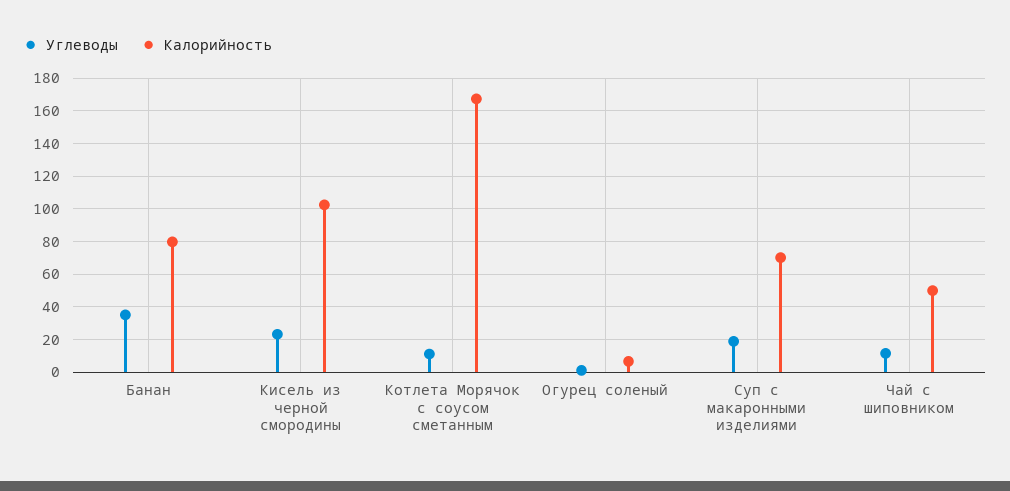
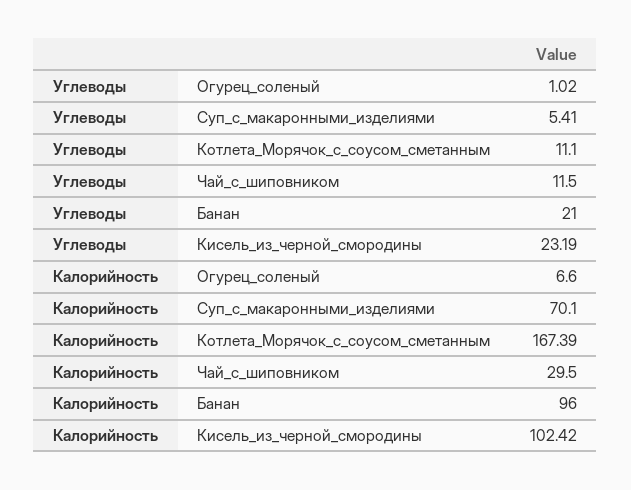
  {
    "Углеводы": {
-     "Банан": 35,
+     "Банан": 21,
      "Кисель из черной смородины": 23.19,
      "Котлета Морячок с соусом сметанным": 11.1,
      "Огурец соленый": 1.02,
-     "Суп с макаронными изделиями": 20,
+     "Суп с макаронными изделиями": 5.41,
      "Чай с шиповником": 11.5
    },
    "Калорийность": {
-     "Банан": 80,
+     "Банан": 96,
      "Кисель из черной смородины": 102.42,
      "Котлета Морячок с соусом сметанным": 167.39,
      "Огурец соленый": 6.6,
      "Суп с макаронными изделиями": 70.1,
-     "Чай с шиповником": 50
+     "Чай с шиповником": 29.5
    }
  }

